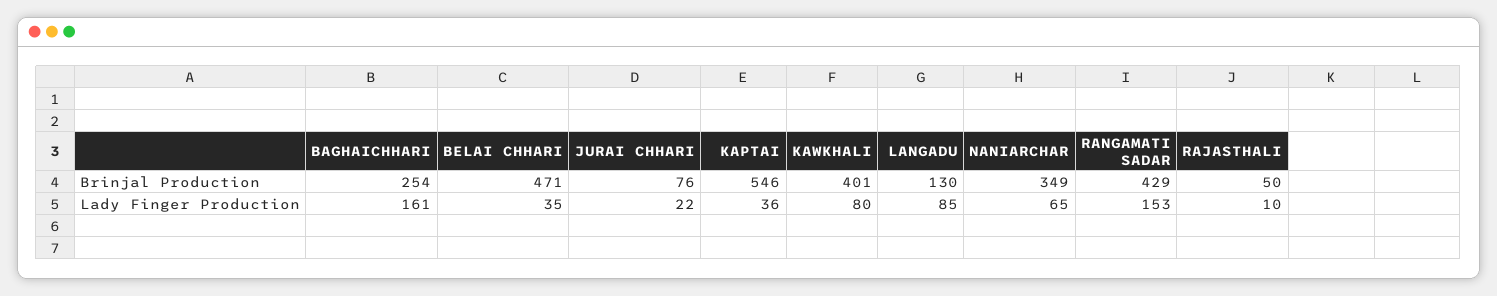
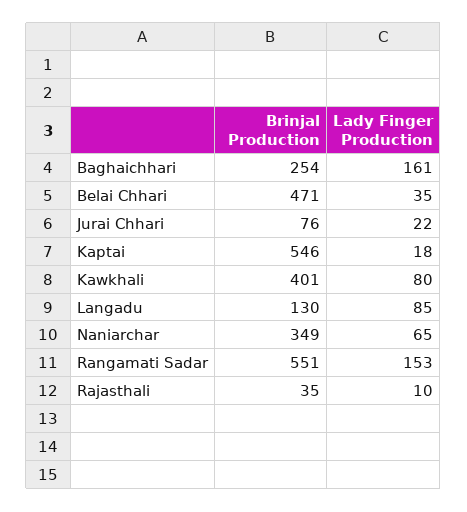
  {
    "BAGHAICHHARI": {
      "Brinjal Production": 254,
      "Lady Finger Production": 161
    },
    "BELAI CHHARI": {
      "Brinjal Production": 471,
      "Lady Finger Production": 35
    },
    "JURAI CHHARI": {
      "Brinjal Production": 76,
      "Lady Finger Production": 22
    },
    "KAPTAI": {
      "Brinjal Production": 546,
-     "Lady Finger Production": 36
+     "Lady Finger Production": 18
    },
    "KAWKHALI": {
      "Brinjal Production": 401,
      "Lady Finger Production": 80
    },
    "LANGADU": {
      "Brinjal Production": 130,
      "Lady Finger Production": 85
    },
    "NANIARCHAR": {
      "Brinjal Production": 349,
      "Lady Finger Production": 65
    },
    "RANGAMATI SADAR": {
-     "Brinjal Production": 429,
+     "Brinjal Production": 551,
      "Lady Finger Production": 153
    },
    "RAJASTHALI": {
-     "Brinjal Production": 50,
+     "Brinjal Production": 35,
      "Lady Finger Production": 10
    }
  }

